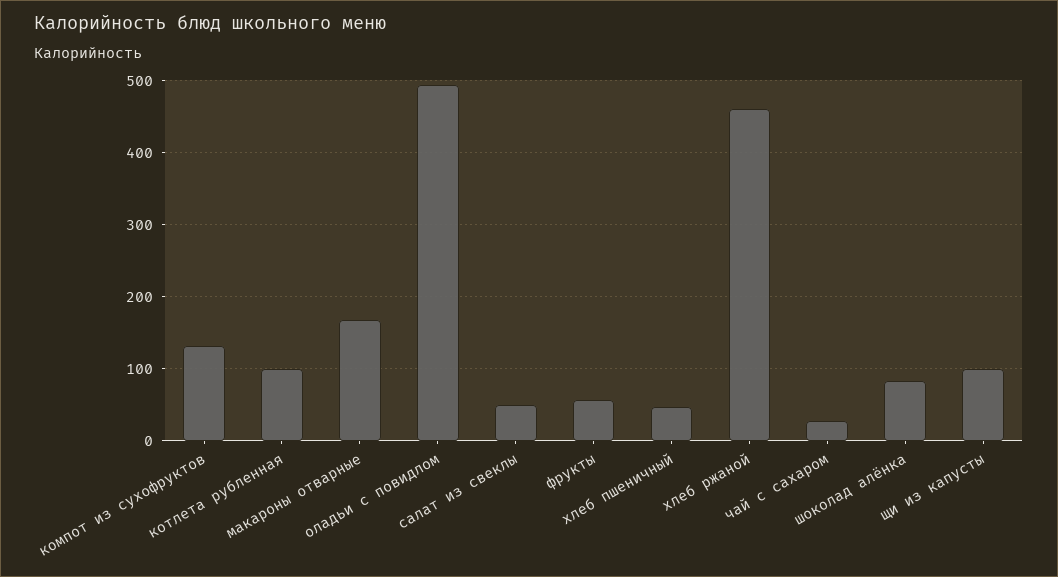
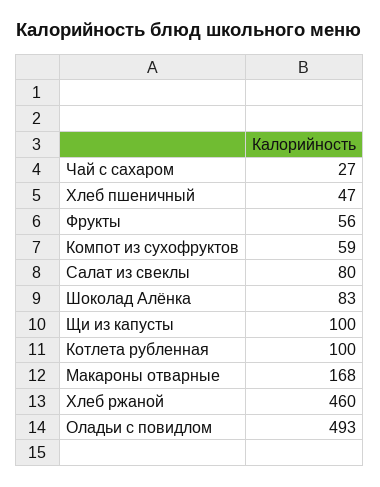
  {
-   "компот из сухофруктов": 130,
+   "компот из сухофруктов": 59,
    "котлета рубленная": 100,
    "макароны отварные": 168,
    "оладьи с повидлом": 493,
-   "салат из свеклы": 50,
+   "салат из свеклы": 80,
    "фрукты": 56,
    "хлеб пшеничный": 47,
    "хлеб ржаной": 460,
    "чай с сахаром": 27,
    "шоколад алёнка": 83,
    "щи из капусты": 100
  }

